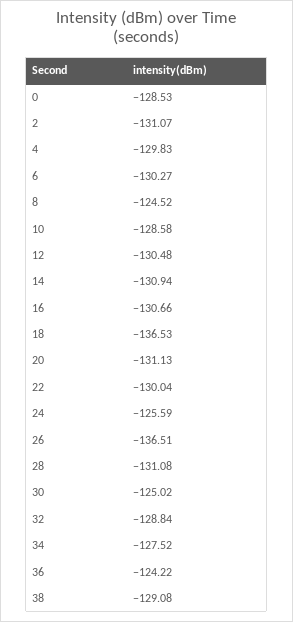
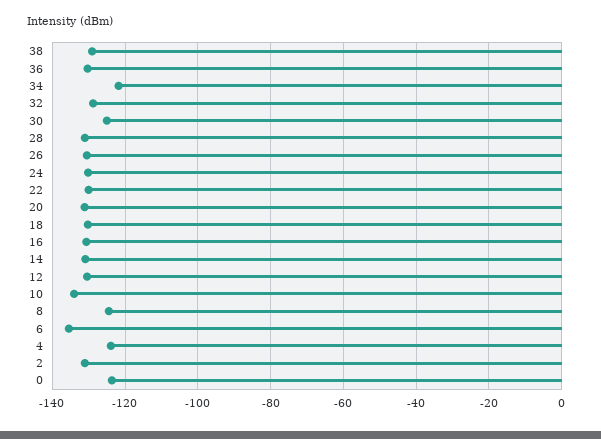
  {
-   "0": -128.53,
+   "0": -124,
    "2": -131.07,
-   "4": -129.83,
+   "4": -124,
-   "6": -130.27,
+   "6": -136,
    "8": -124.52,
-   "10": -128.58,
+   "10": -134,
    "12": -130.48,
    "14": -130.94,
    "16": -130.66,
-   "18": -136.53,
+   "18": -130,
    "20": -131.13,
    "22": -130.04,
-   "24": -125.59,
+   "24": -130,
-   "26": -136.51,
+   "26": -130,
    "28": -131.08,
    "30": -125.02,
    "32": -128.84,
-   "34": -127.52,
+   "34": -122,
-   "36": -124.22,
+   "36": -130,
    "38": -129.08
  }

